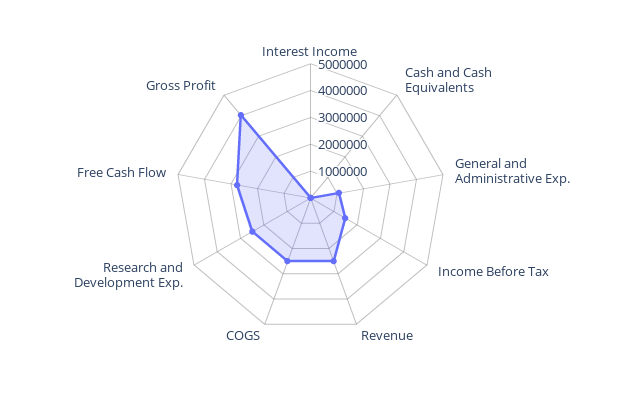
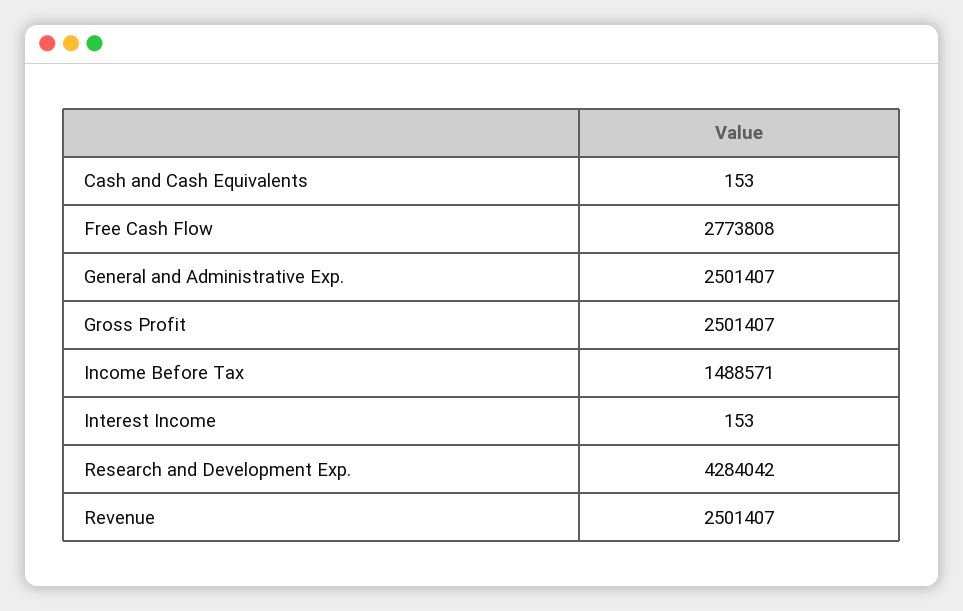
  {
    "Interest Income": 153,
    "Cash and Cash Equivalents": 153,
-   "General and Administrative Exp.": 1000000,
+   "General and Administrative Exp.": 2501407,
    "Income Before Tax": 1488571,
    "Revenue": 2501407,
-   "COGS": 2500000,
-   "Research and Development Exp.": 2500000,
+   "Research and Development Exp.": 4284042,
    "Free Cash Flow": 2773808,
-   "Gross Profit": 4000000
+   "Gross Profit": 2501407
  }

